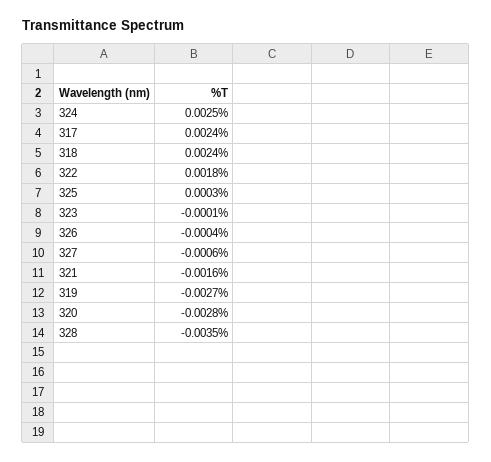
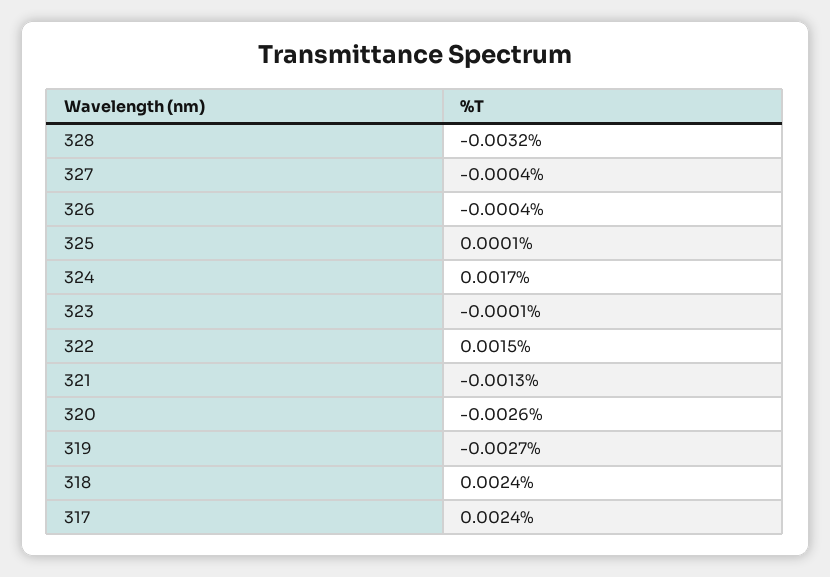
  {
-   "324": 0.0025,
+   "324": 0.0017,
    "317": 0.0024,
    "318": 0.0024,
-   "322": 0.0018,
+   "322": 0.0015,
-   "325": 0.0003,
+   "325": 0.0001,
    "323": -0.0001,
    "326": -0.0004,
-   "327": -0.0006,
+   "327": -0.0004,
-   "321": -0.0016,
+   "321": -0.0013,
    "319": -0.0027,
-   "320": -0.0028,
+   "320": -0.0026,
-   "328": -0.0035
+   "328": -0.0032
  }

